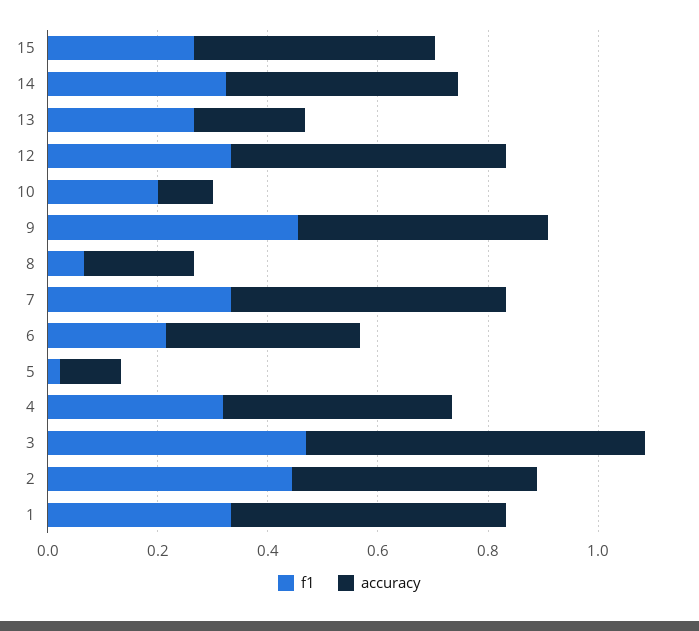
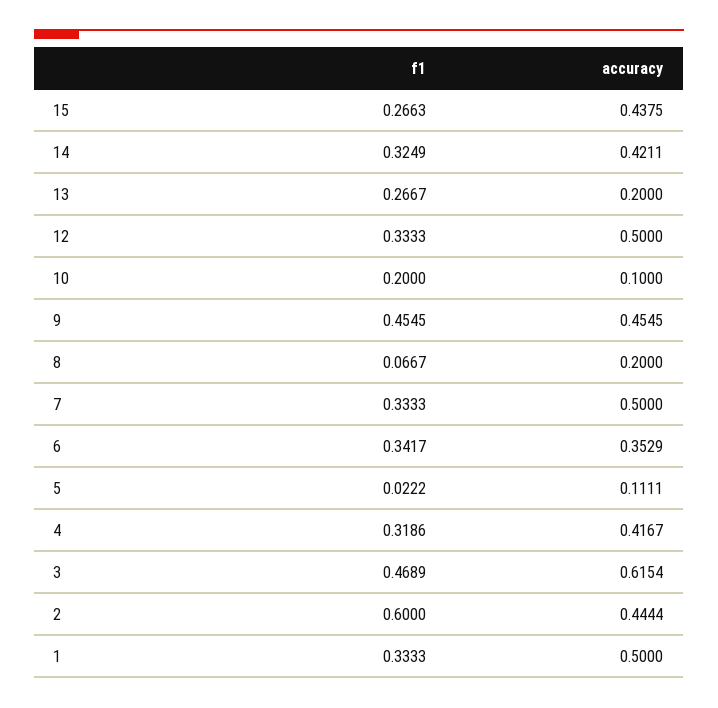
  {
    "f1": {
      "15": 0.2663,
      "14": 0.3249,
      "13": 0.2667,
      "12": 0.3333,
      "10": 0.2,
      "9": 0.4545,
      "8": 0.0667,
      "7": 0.3333,
-     "6": 0.2,
+     "6": 0.3417,
      "5": 0.0222,
      "4": 0.3186,
      "3": 0.4689,
-     "2": 0.45,
+     "2": 0.6,
      "1": 0.3333
    },
    "accuracy": {
      "15": 0.4375,
      "14": 0.4211,
      "13": 0.2,
      "12": 0.5,
      "10": 0.1,
      "9": 0.4545,
      "8": 0.2,
      "7": 0.5,
      "6": 0.3529,
      "5": 0.1111,
      "4": 0.4167,
      "3": 0.6154,
      "2": 0.4444,
      "1": 0.5
    }
  }

